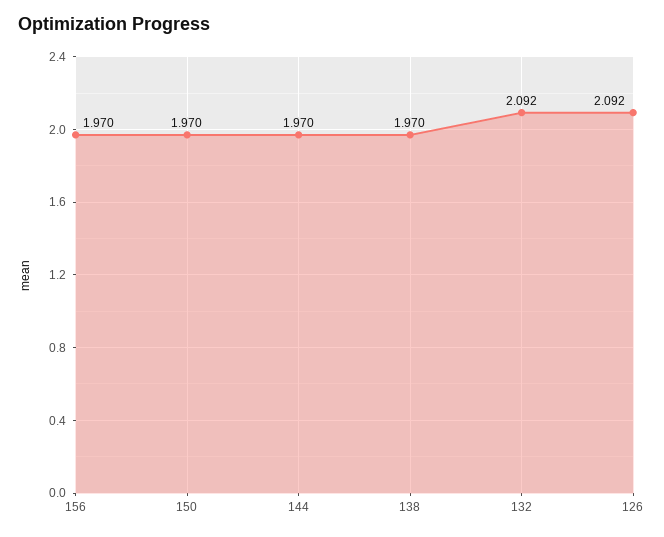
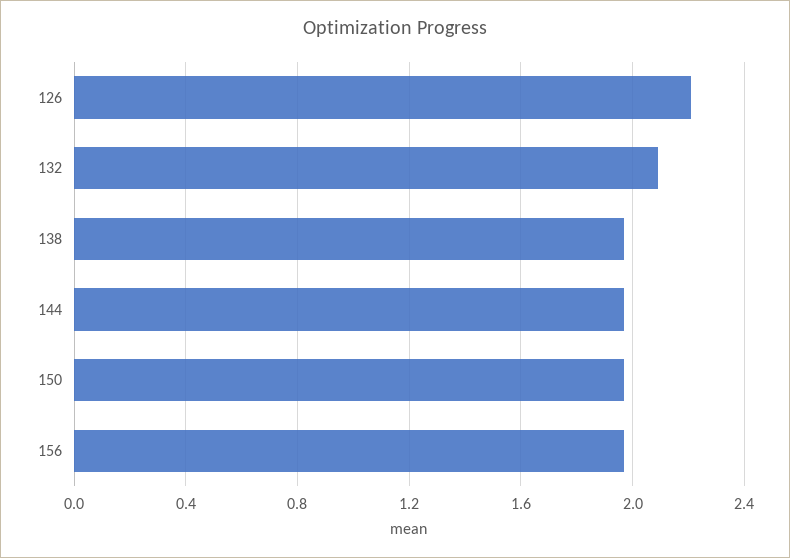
  {
    "156": 1.97,
    "150": 1.97,
    "144": 1.97,
    "138": 1.97,
    "132": 2.092,
-   "126": 2.092
+   "126": 2.2
  }

